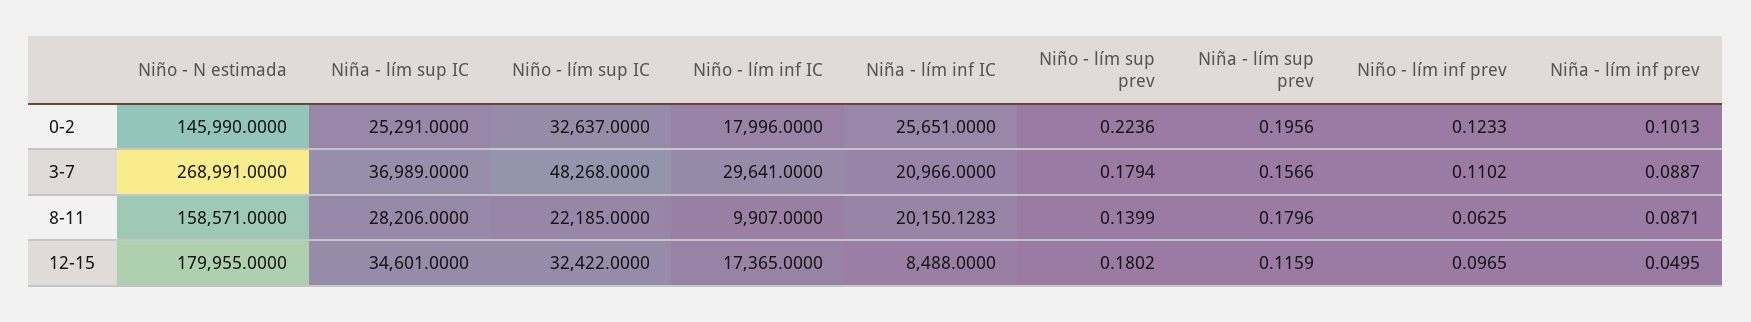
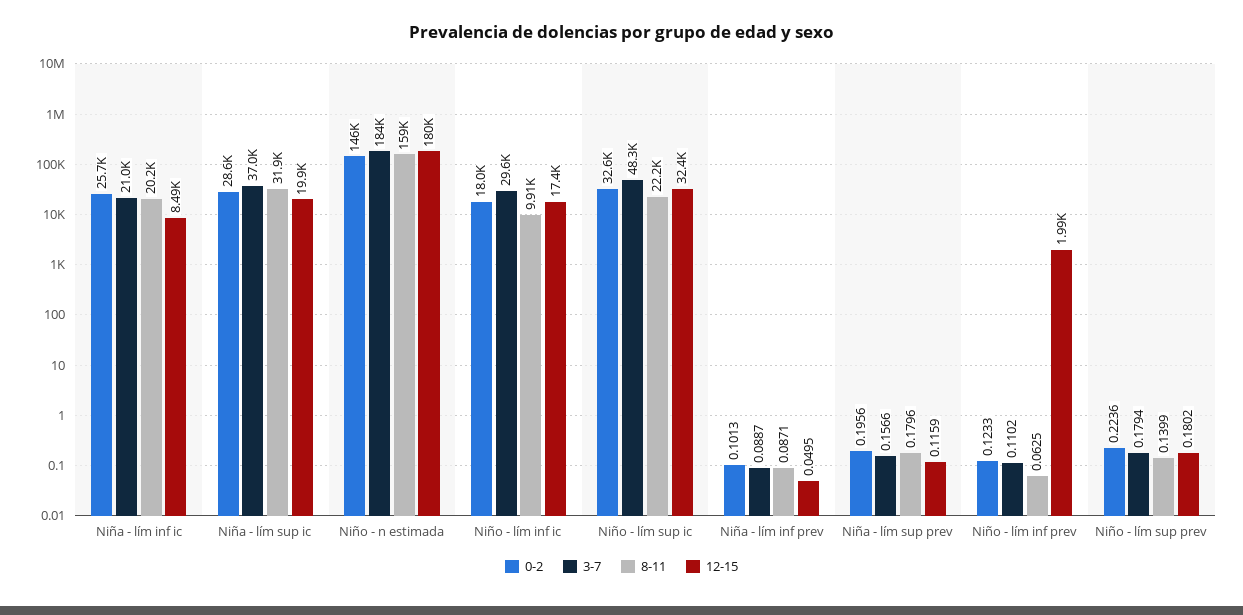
  {
    "0-2": {
      "Niño - N estimada": 145990,
-     "Niña - lím sup IC": 25291,
+     "Niña - lím sup IC": 28600,
      "Niño - lím sup IC": 32637,
      "Niño - lím inf IC": 17996,
      "Niña - lím inf IC": 25651,
      "Niño - lím sup prev": 0.2236,
      "Niña - lím sup prev": 0.1956,
      "Niño - lím inf prev": 0.1233,
      "Niña - lím inf prev": 0.1013
    },
    "3-7": {
-     "Niño - N estimada": 268991,
+     "Niño - N estimada": 184000,
      "Niña - lím sup IC": 36989,
      "Niño - lím sup IC": 48268,
      "Niño - lím inf IC": 29641,
      "Niña - lím inf IC": 20966,
      "Niño - lím sup prev": 0.1794,
      "Niña - lím sup prev": 0.1566,
      "Niño - lím inf prev": 0.1102,
      "Niña - lím inf prev": 0.0887
    },
    "8-11": {
      "Niño - N estimada": 158571,
-     "Niña - lím sup IC": 28206,
+     "Niña - lím sup IC": 31900,
      "Niño - lím sup IC": 22185,
      "Niño - lím inf IC": 9907,
      "Niña - lím inf IC": 20150.1283,
      "Niño - lím sup prev": 0.1399,
      "Niña - lím sup prev": 0.1796,
      "Niño - lím inf prev": 0.0625,
      "Niña - lím inf prev": 0.0871
    },
    "12-15": {
      "Niño - N estimada": 179955,
-     "Niña - lím sup IC": 34601,
+     "Niña - lím sup IC": 19900,
      "Niño - lím sup IC": 32422,
      "Niño - lím inf IC": 17365,
      "Niña - lím inf IC": 8488,
      "Niño - lím sup prev": 0.1802,
      "Niña - lím sup prev": 0.1159,
-     "Niño - lím inf prev": 0.0965,
+     "Niño - lím inf prev": 1990,
      "Niña - lím inf prev": 0.0495
    }
  }

